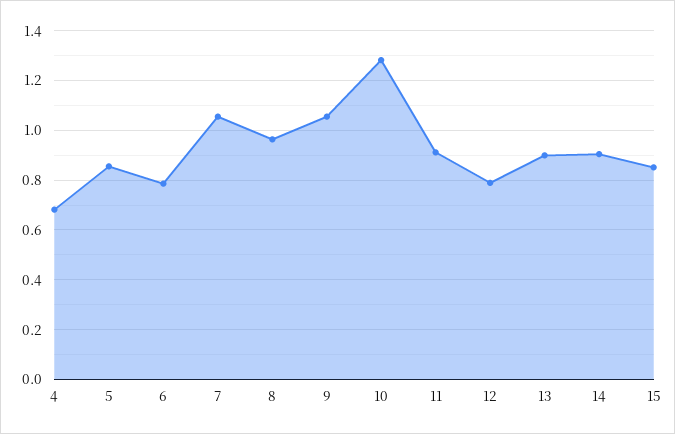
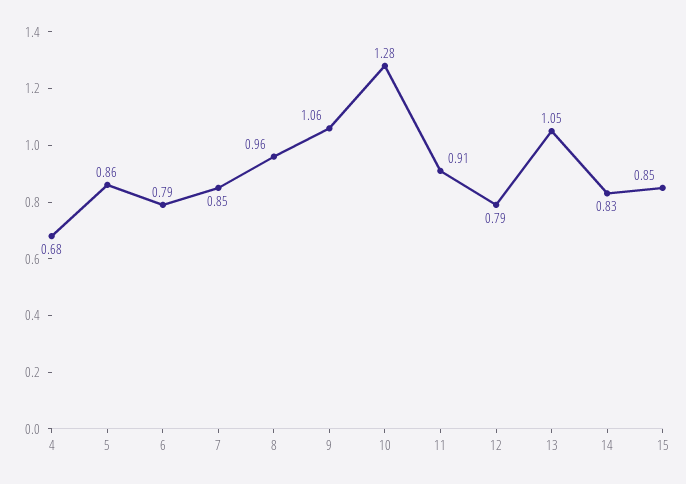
  {
    "4": 0.68,
    "5": 0.86,
    "6": 0.79,
-   "7": 1.05,
+   "7": 0.85,
    "8": 0.96,
    "9": 1.06,
    "10": 1.28,
    "11": 0.91,
    "12": 0.79,
-   "13": 0.9,
+   "13": 1.05,
-   "14": 0.9,
+   "14": 0.83,
    "15": 0.85
  }

